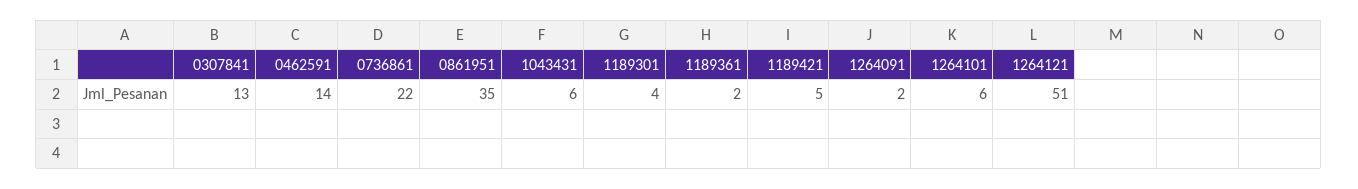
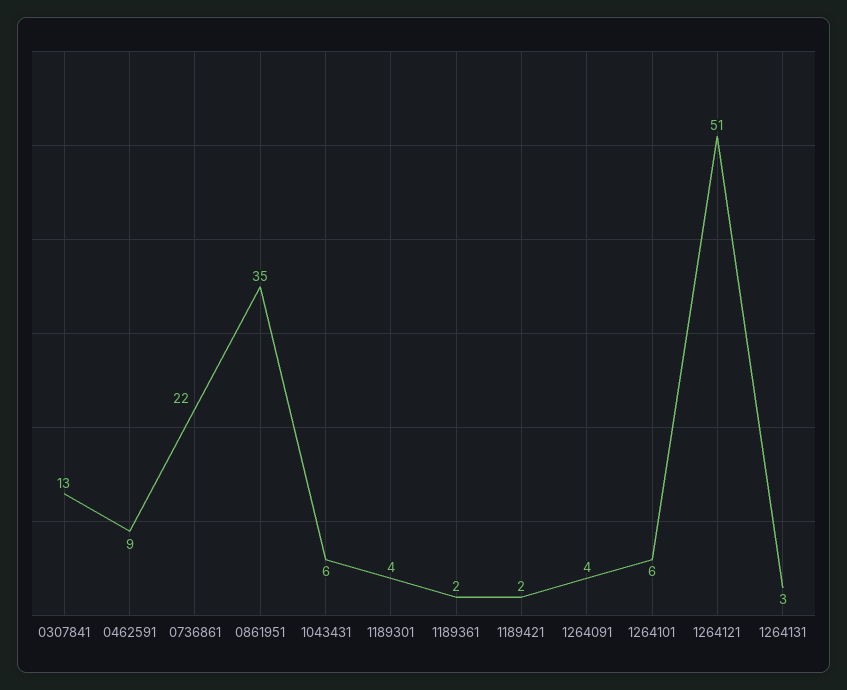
  {
    "0307841": 13,
-   "0462591": 14,
+   "0462591": 9,
    "0736861": 22,
    "0861951": 35,
    "1043431": 6,
    "1189301": 4,
    "1189361": 2,
-   "1189421": 5,
+   "1189421": 2,
-   "1264091": 2,
+   "1264091": 4,
    "1264101": 6,
-   "1264121": 51
+   "1264121": 51,
+   "1264131": 3
  }

